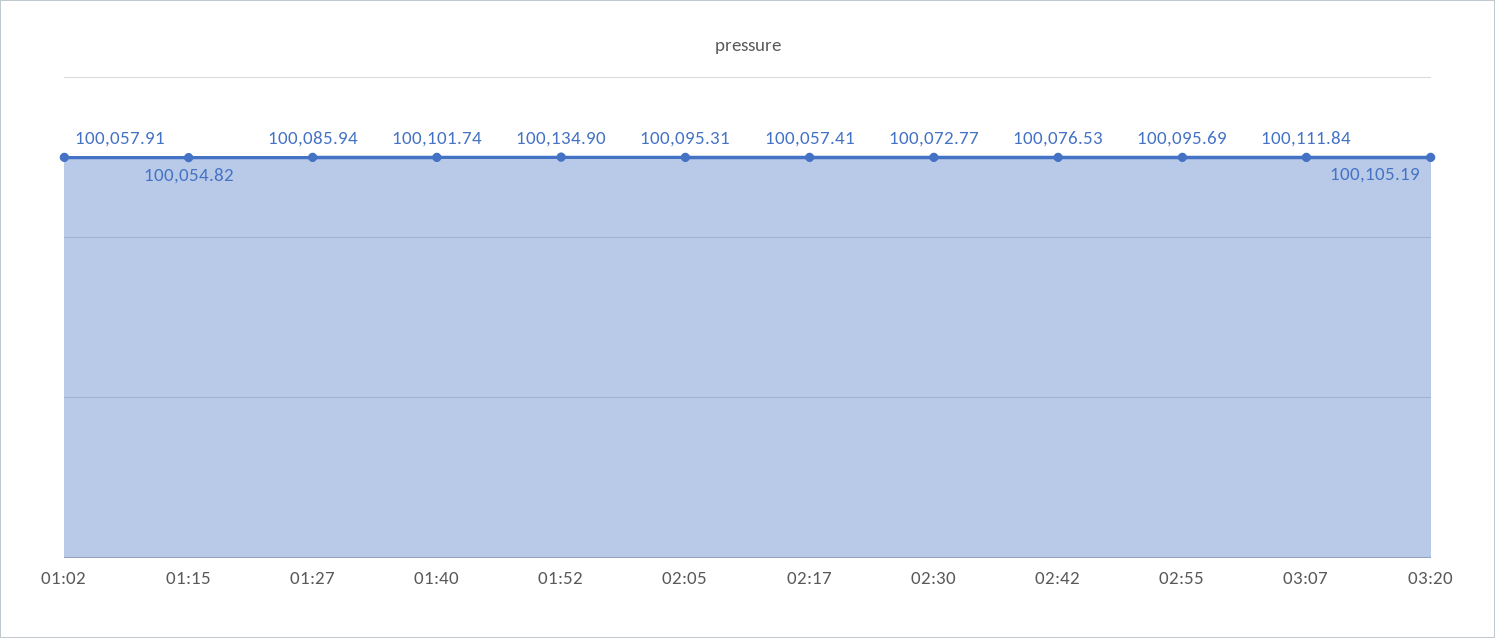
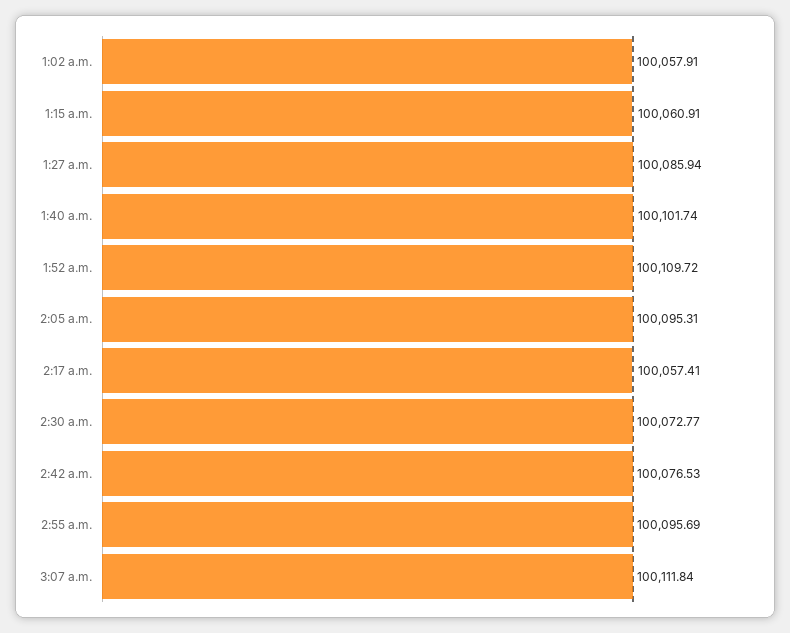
  {
    "01:02": 100057.91,
-   "01:15": 100054.82,
+   "01:15": 100060.91,
    "01:27": 100085.94,
    "01:40": 100101.74,
-   "01:52": 100134.9,
+   "01:52": 100109.72,
    "02:05": 100095.31,
    "02:17": 100057.41,
    "02:30": 100072.77,
    "02:42": 100076.53,
    "02:55": 100095.69,
-   "03:07": 100111.84,
+   "03:07": 100111.84
-   "03:20": 100105.19
  }

